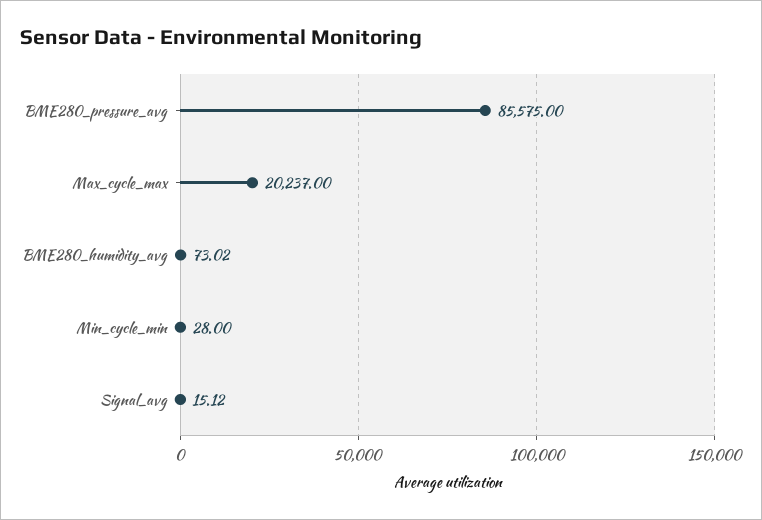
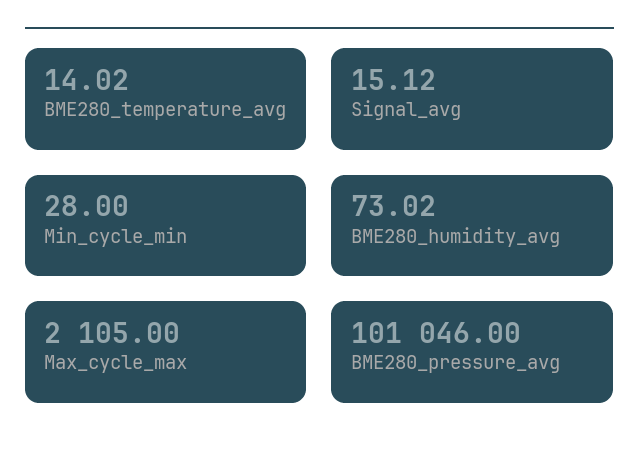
  {
-   "BME280_pressure_avg": 85575,
+   "BME280_pressure_avg": 101046,
-   "Max_cycle_max": 20237,
+   "Max_cycle_max": 2105,
    "BME280_humidity_avg": 73.02,
    "Min_cycle_min": 28,
-   "Signal_avg": 15.12
+   "Signal_avg": 15.12,
+   "BME280_temperature_avg": 14.02
  }

